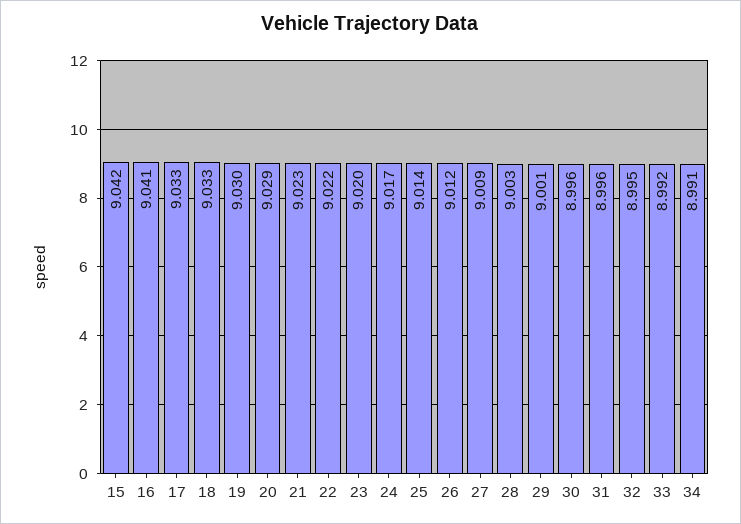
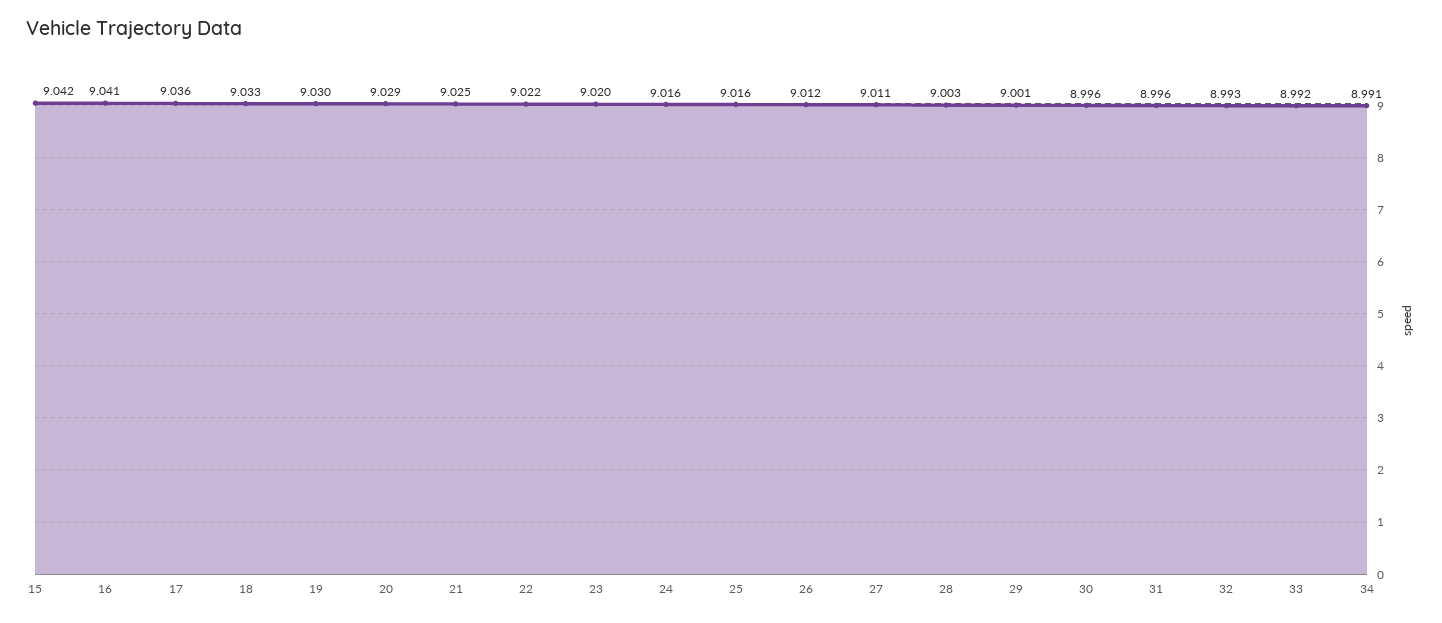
  {
    "15": 9.042,
    "16": 9.041,
-   "17": 9.033,
+   "17": 9.036,
    "18": 9.033,
    "19": 9.03,
    "20": 9.029,
-   "21": 9.023,
+   "21": 9.025,
    "22": 9.022,
    "23": 9.02,
-   "24": 9.017,
+   "24": 9.016,
-   "25": 9.014,
+   "25": 9.016,
    "26": 9.012,
-   "27": 9.009,
+   "27": 9.011,
    "28": 9.003,
    "29": 9.001,
    "30": 8.996,
    "31": 8.996,
-   "32": 8.995,
+   "32": 8.993,
    "33": 8.992,
    "34": 8.991
  }

